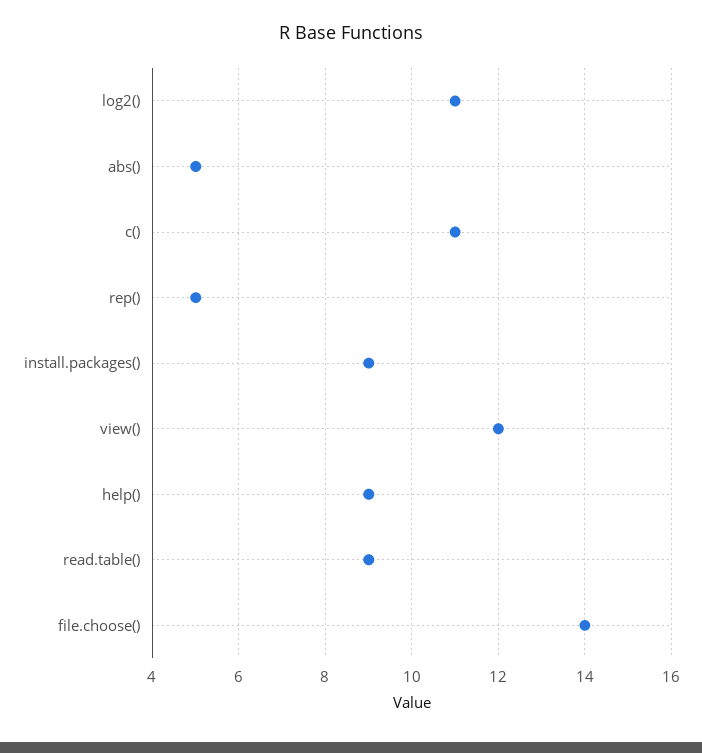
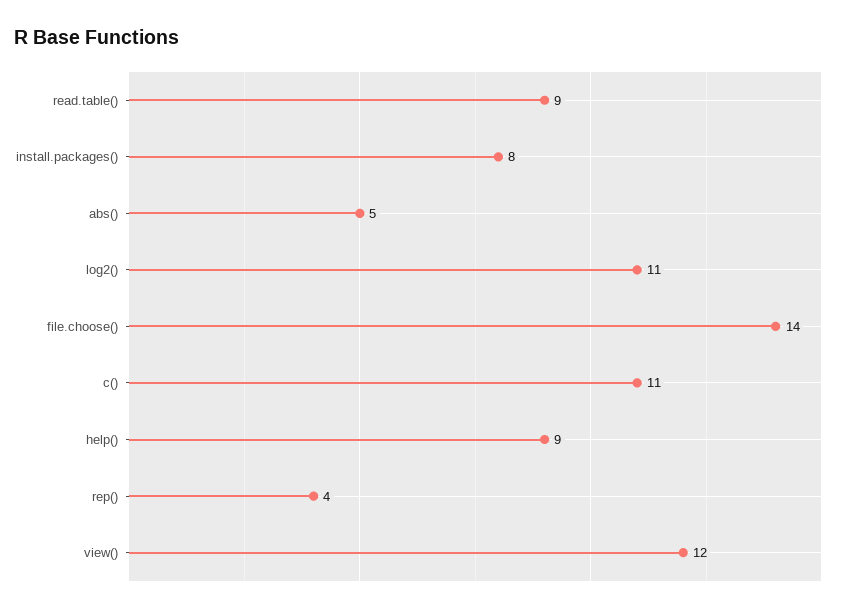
  {
    "log2()": 11,
    "abs()": 5,
    "c()": 11,
-   "rep()": 5,
+   "rep()": 4,
-   "install.packages()": 9,
+   "install.packages()": 8,
    "view()": 12,
    "help()": 9,
    "read.table()": 9,
    "file.choose()": 14
  }

